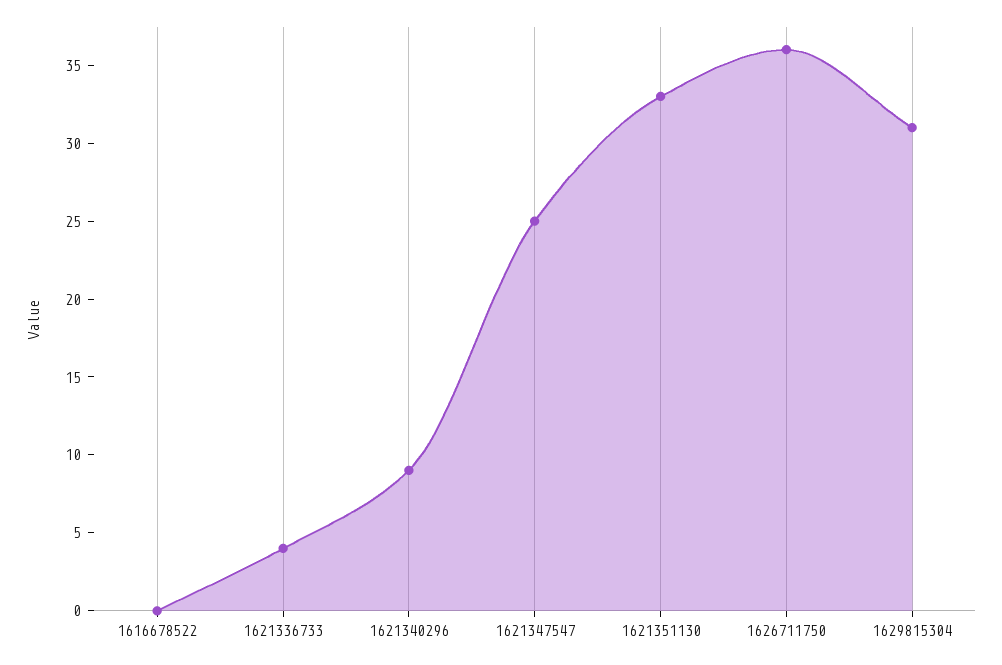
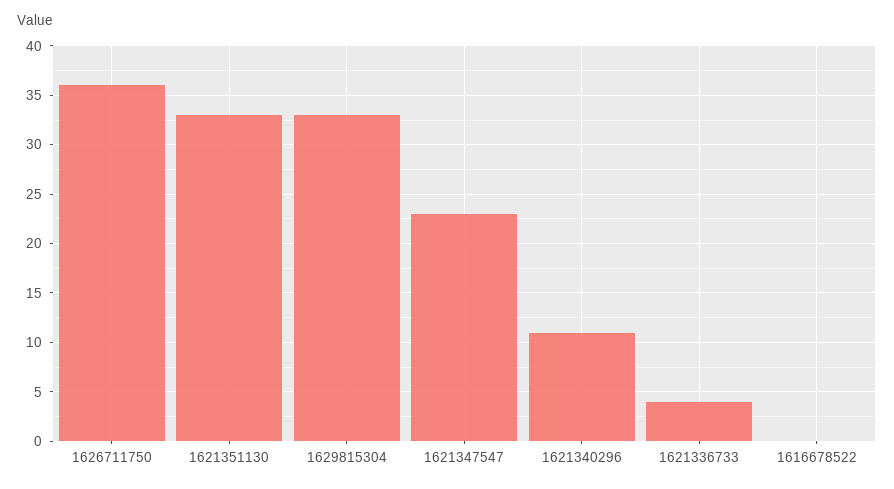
  {
    "1616678522": 0,
    "1621336733": 4,
-   "1621340296": 9,
+   "1621340296": 11,
-   "1621347547": 25,
+   "1621347547": 23,
    "1621351130": 33,
    "1626711750": 36,
-   "1629815304": 31
+   "1629815304": 33
  }

